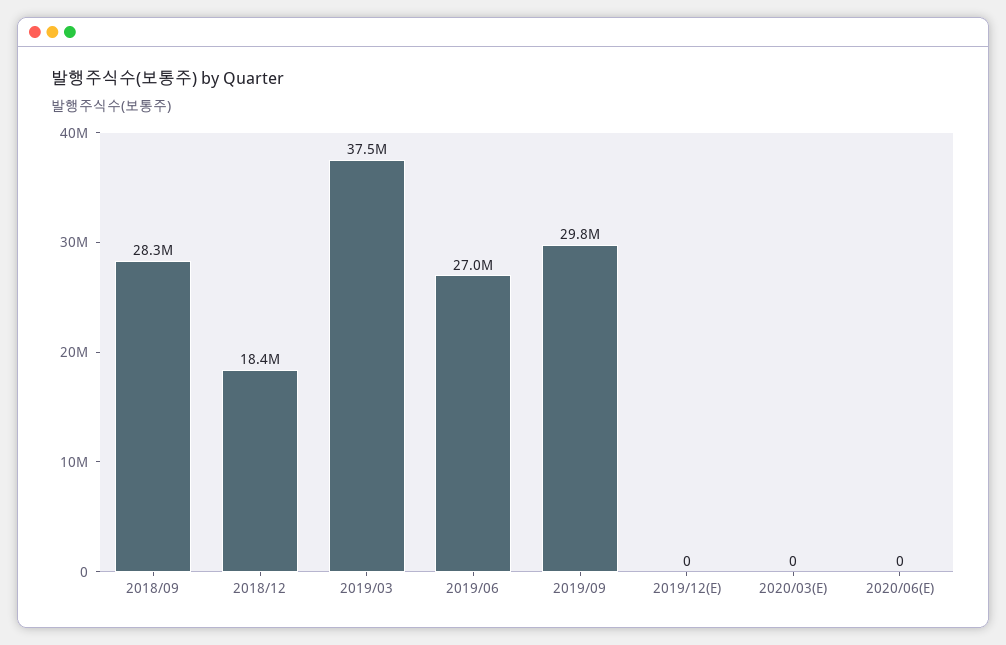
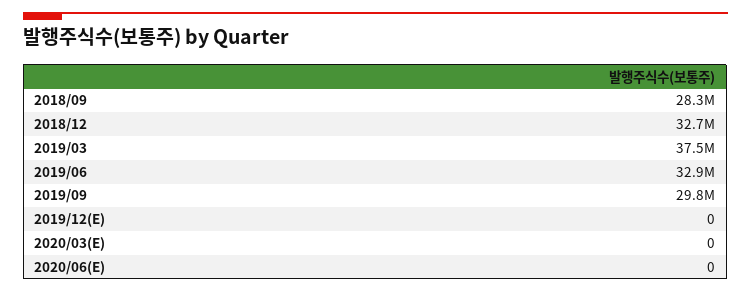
  {
    "2018/09": 28300000,
-   "2018/12": 18400000,
+   "2018/12": 32700000,
    "2019/03": 37500000,
-   "2019/06": 27000000,
+   "2019/06": 32900000,
    "2019/09": 29800000,
    "2019/12(E)": 0,
    "2020/03(E)": 0,
    "2020/06(E)": 0
  }

